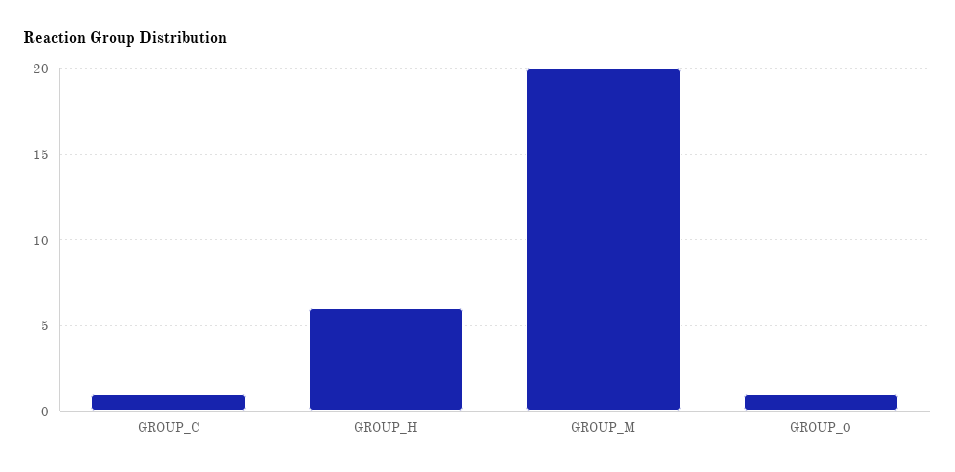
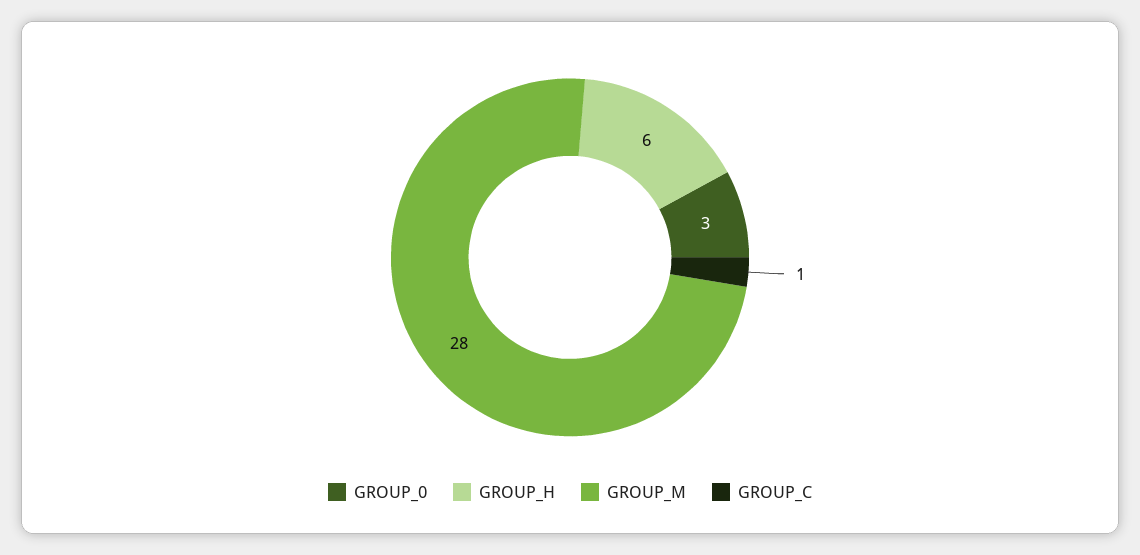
  {
    "GROUP_C": 1,
    "GROUP_H": 6,
-   "GROUP_M": 20,
+   "GROUP_M": 28,
-   "GROUP_0": 1
+   "GROUP_0": 3
  }

